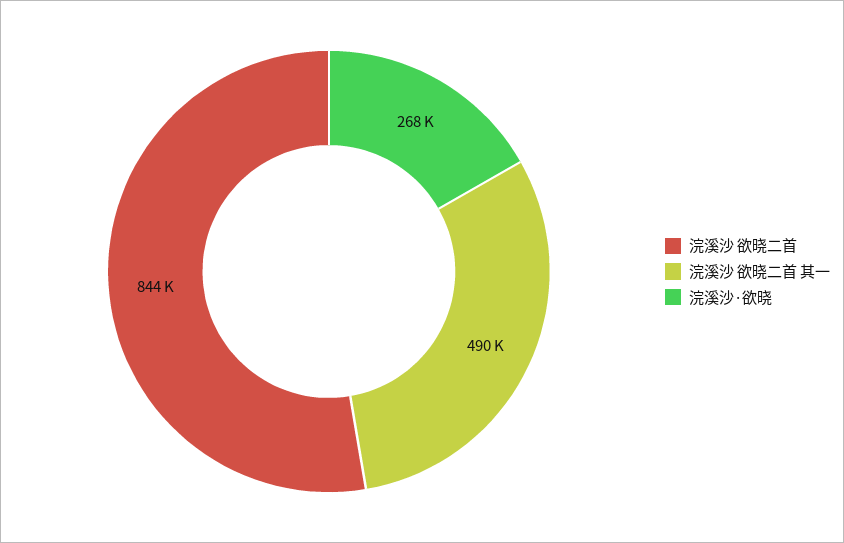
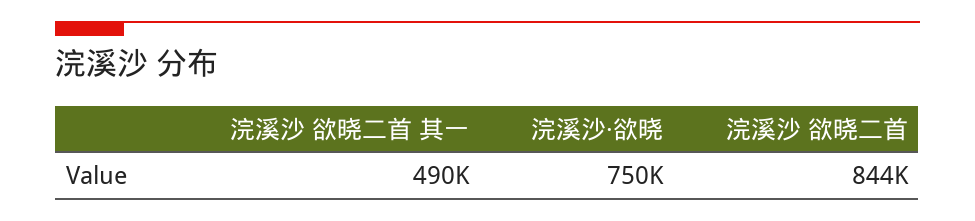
  {
    "浣溪沙 欲晓二首": 844000,
    "浣溪沙 欲晓二首 其一": 490000,
-   "浣溪沙·欲晓": 268000
+   "浣溪沙·欲晓": 750000
  }

